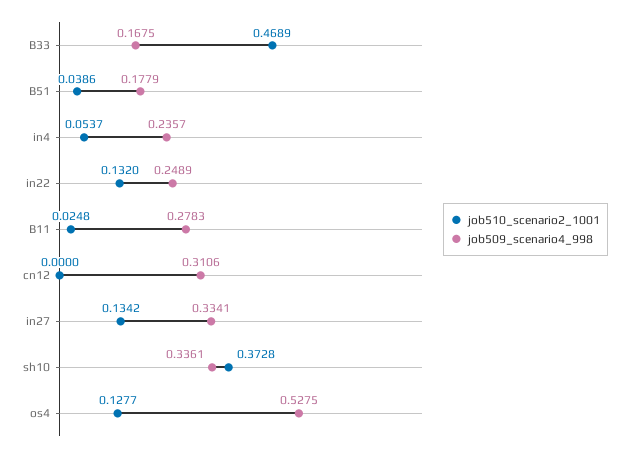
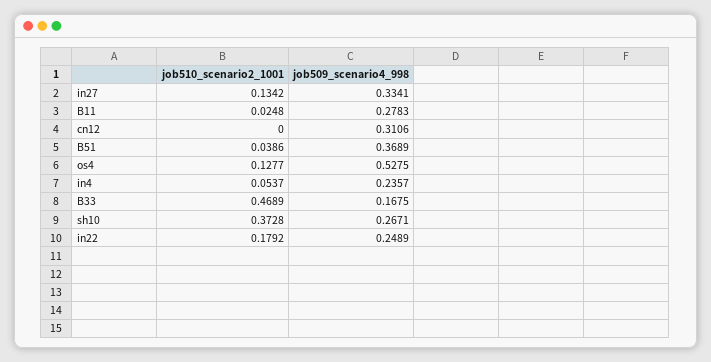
  {
    "job510_scenario2_1001": {
      "B33": 0.4689,
      "B51": 0.0386,
      "in4": 0.0537,
-     "in22": 0.132,
+     "in22": 0.1792,
      "B11": 0.0248,
      "cn12": 0,
      "in27": 0.1342,
      "sh10": 0.3728,
      "os4": 0.1277
    },
    "job509_scenario4_998": {
      "B33": 0.1675,
-     "B51": 0.1779,
+     "B51": 0.3689,
      "in4": 0.2357,
      "in22": 0.2489,
      "B11": 0.2783,
      "cn12": 0.3106,
      "in27": 0.3341,
-     "sh10": 0.3361,
+     "sh10": 0.2671,
      "os4": 0.5275
    }
  }

